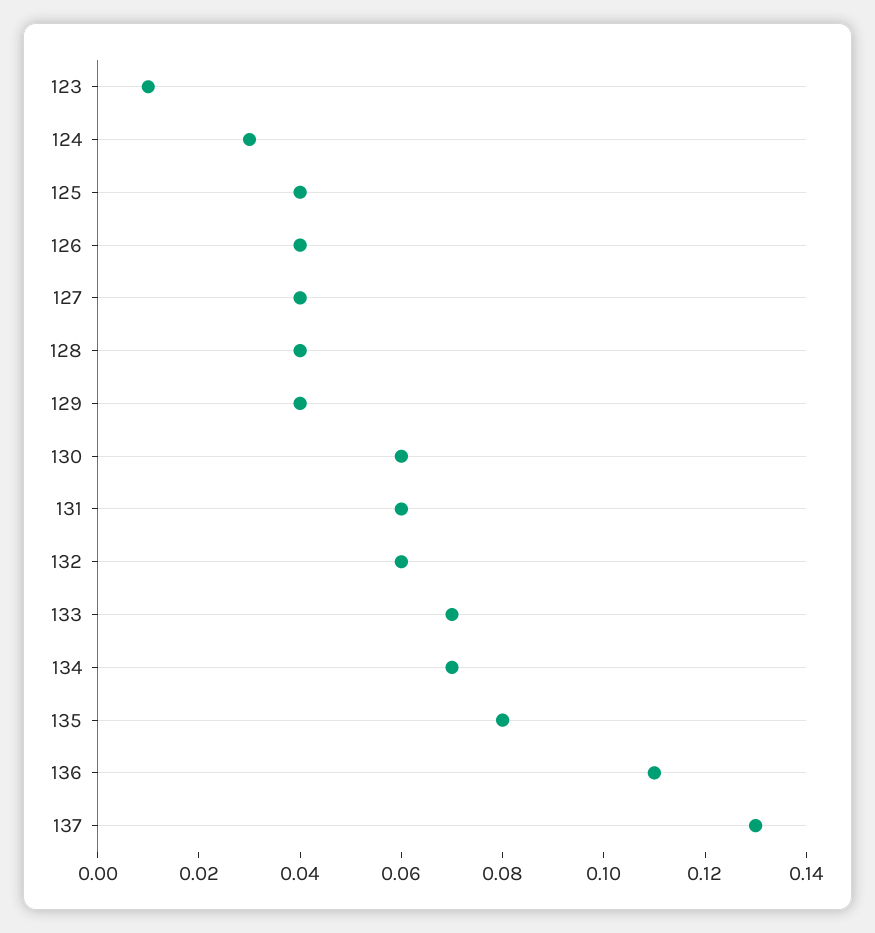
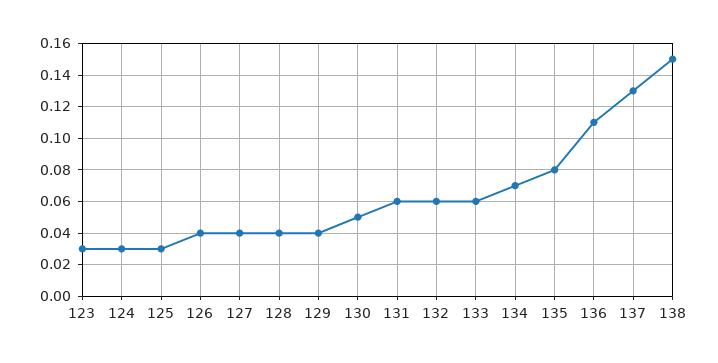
  {
-   "123": 0.01,
+   "123": 0.03,
    "124": 0.03,
-   "125": 0.04,
+   "125": 0.03,
    "126": 0.04,
    "127": 0.04,
    "128": 0.04,
    "129": 0.04,
-   "130": 0.06,
+   "130": 0.05,
    "131": 0.06,
    "132": 0.06,
-   "133": 0.07,
+   "133": 0.06,
    "134": 0.07,
    "135": 0.08,
    "136": 0.11,
-   "137": 0.13
+   "137": 0.13,
+   "138": 0.15
  }

